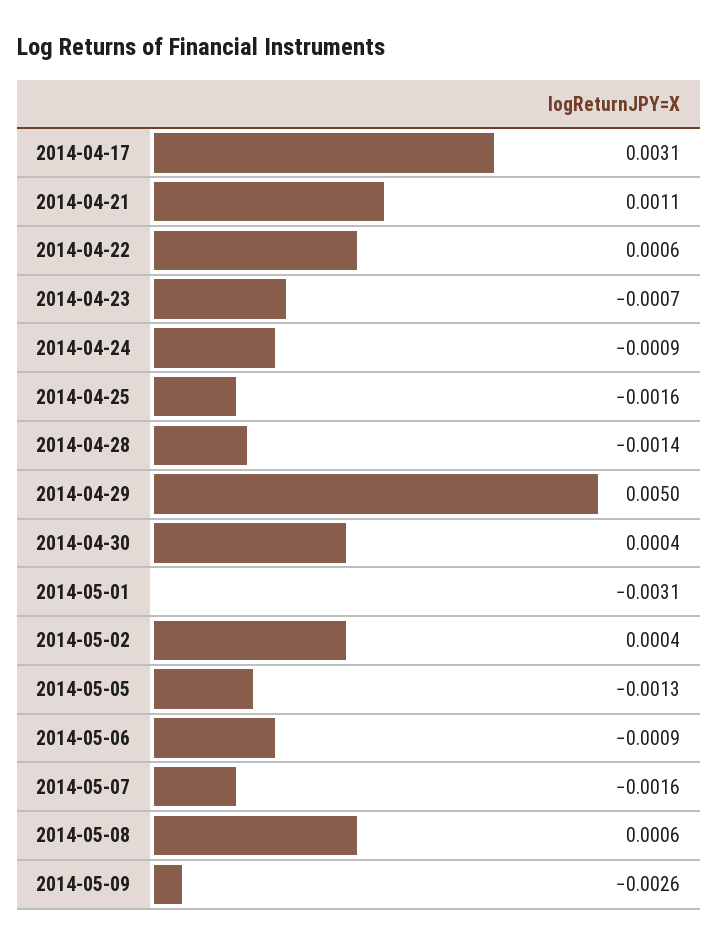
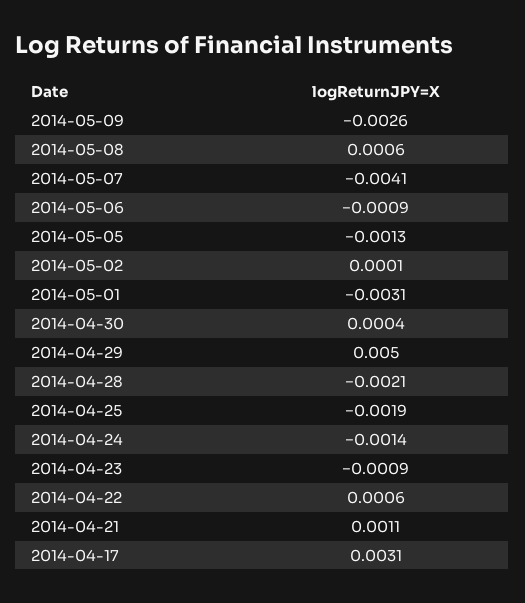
  {
    "2014-04-17": 0.0031,
    "2014-04-21": 0.0011,
    "2014-04-22": 0.0006,
-   "2014-04-23": -0.0007,
+   "2014-04-23": -0.0009,
-   "2014-04-24": -0.0009,
+   "2014-04-24": -0.0014,
-   "2014-04-25": -0.0016,
+   "2014-04-25": -0.0019,
-   "2014-04-28": -0.0014,
+   "2014-04-28": -0.0021,
    "2014-04-29": 0.005,
    "2014-04-30": 0.0004,
    "2014-05-01": -0.0031,
-   "2014-05-02": 0.0004,
+   "2014-05-02": 0.0001,
    "2014-05-05": -0.0013,
    "2014-05-06": -0.0009,
-   "2014-05-07": -0.0016,
+   "2014-05-07": -0.0041,
    "2014-05-08": 0.0006,
    "2014-05-09": -0.0026
  }

